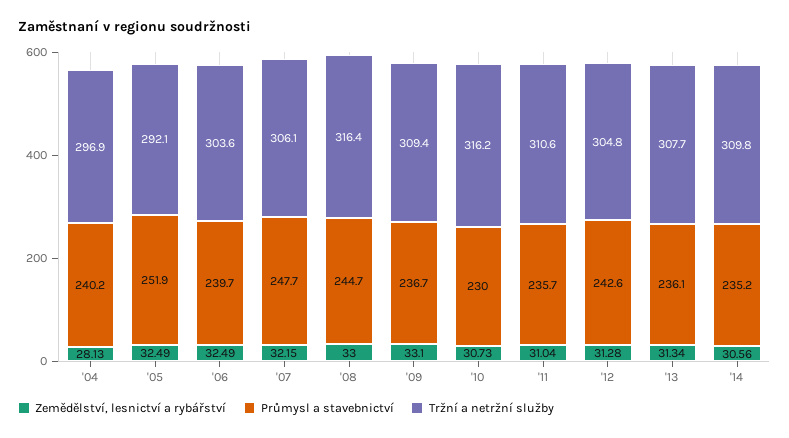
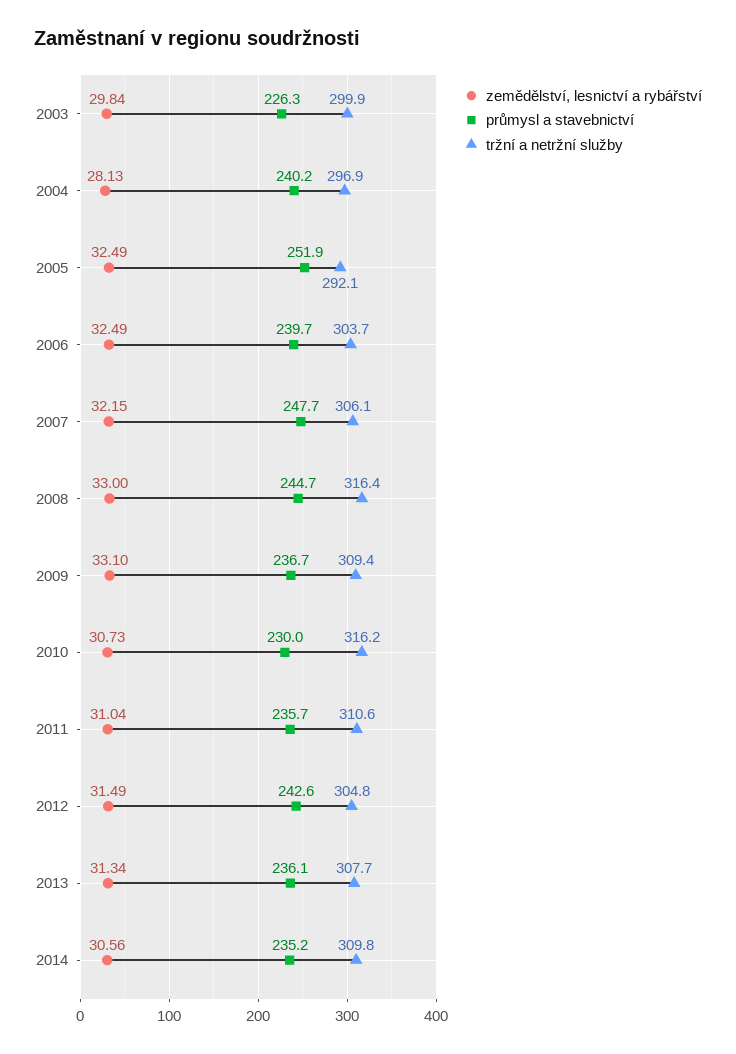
  {
    "Zemědělství, lesnictví a rybářství": {
      "'04": 28.13,
      "'05": 32.49,
      "'06": 32.49,
      "'07": 32.15,
      "'08": 33,
      "'09": 33.1,
      "'10": 30.73,
      "'11": 31.04,
-     "'12": 31.28,
+     "'12": 31.49,
      "'13": 31.34,
-     "'14": 30.56
+     "'14": 30.56,
+     "2003": 29.84
    },
    "Průmysl a stavebnictví": {
      "'04": 240.2,
      "'05": 251.9,
      "'06": 239.7,
      "'07": 247.7,
      "'08": 244.7,
      "'09": 236.7,
      "'10": 230,
      "'11": 235.7,
      "'12": 242.6,
      "'13": 236.1,
-     "'14": 235.2
+     "'14": 235.2,
+     "2003": 226.3
    },
    "Tržní a netržní služby": {
      "'04": 296.9,
      "'05": 292.1,
-     "'06": 303.6,
+     "'06": 303.7,
      "'07": 306.1,
      "'08": 316.4,
      "'09": 309.4,
      "'10": 316.2,
      "'11": 310.6,
      "'12": 304.8,
      "'13": 307.7,
-     "'14": 309.8
+     "'14": 309.8,
+     "2003": 299.9
    }
  }

